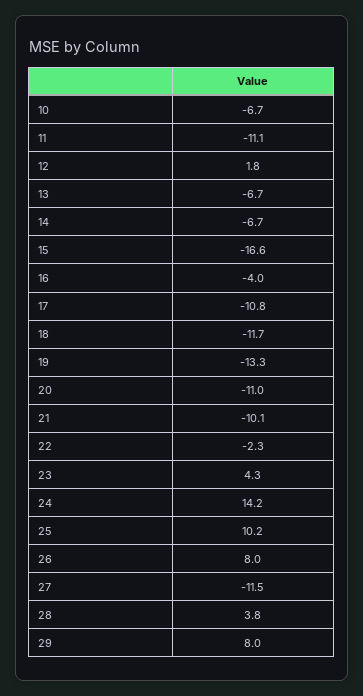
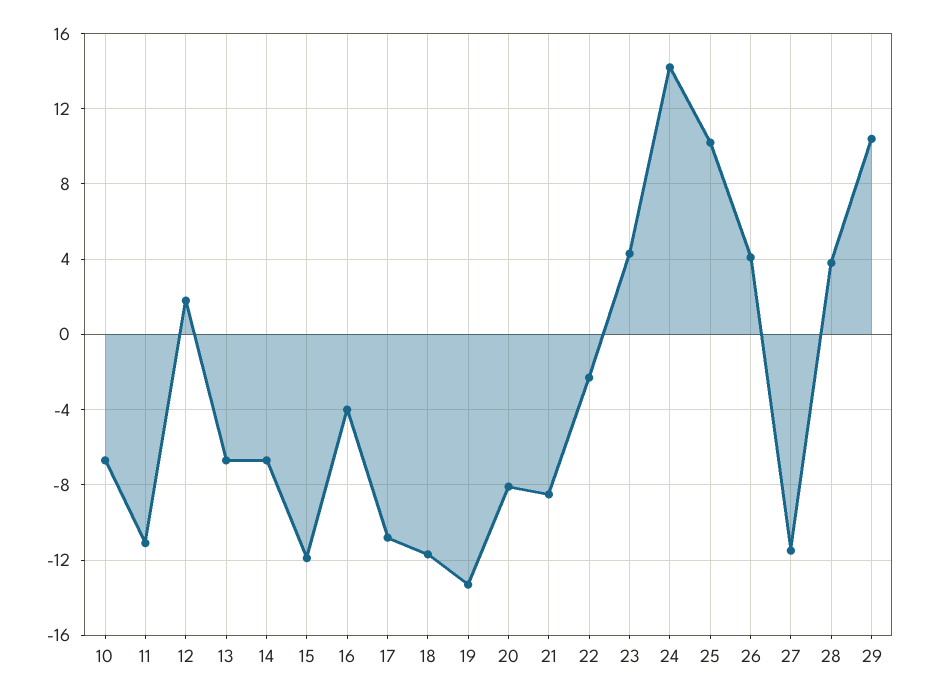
  {
    "10": -6.7,
    "11": -11.1,
    "12": 1.8,
    "13": -6.7,
    "14": -6.7,
-   "15": -16.6,
+   "15": -12,
    "16": -4,
    "17": -10.8,
    "18": -11.7,
    "19": -13.3,
-   "20": -11,
+   "20": -8,
-   "21": -10.1,
+   "21": -8.5,
    "22": -2.3,
    "23": 4.3,
    "24": 14.2,
    "25": 10.2,
-   "26": 8,
+   "26": 4,
    "27": -11.5,
    "28": 3.8,
-   "29": 8
+   "29": 10.5
  }

